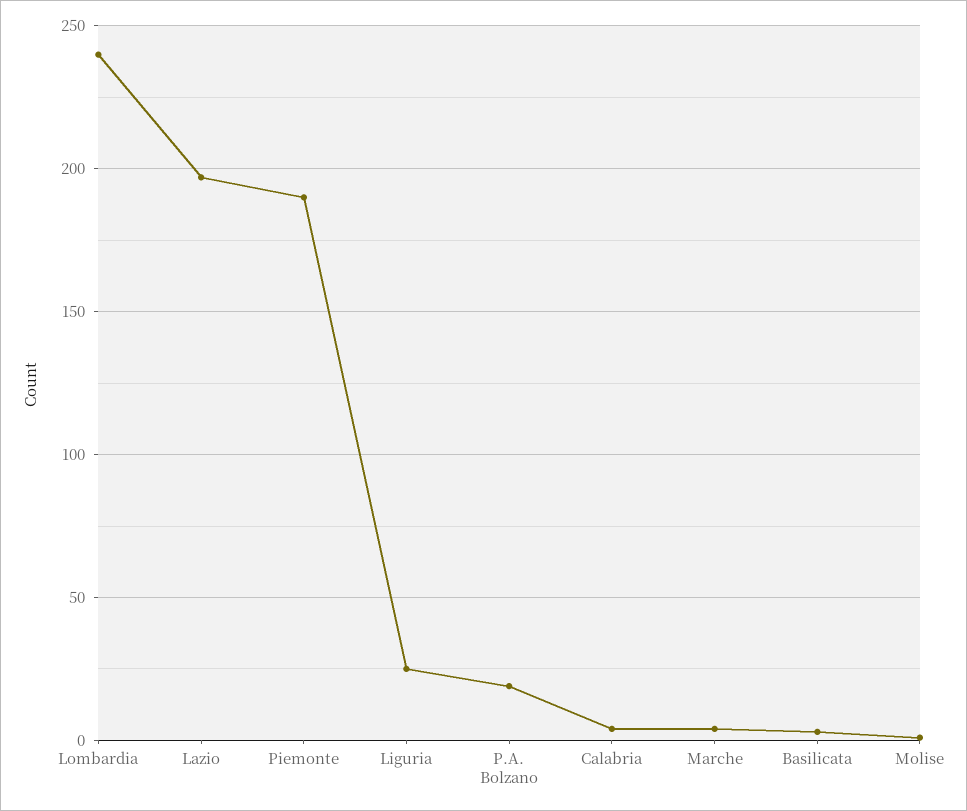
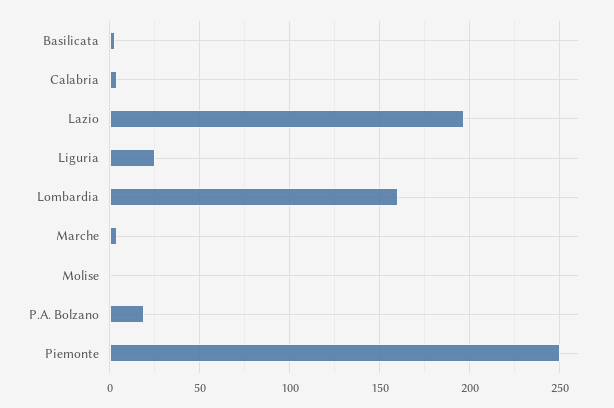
  {
-   "Lombardia": 240,
+   "Lombardia": 160,
    "Lazio": 195,
-   "Piemonte": 190,
+   "Piemonte": 250,
    "Liguria": 25,
    "P.A. Bolzano": 20,
    "Calabria": 5,
    "Marche": 5,
    "Basilicata": 5,
    "Molise": 0
  }

